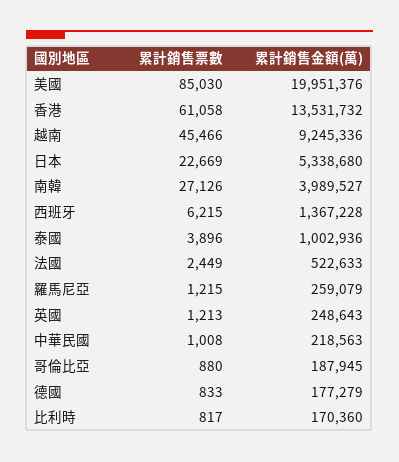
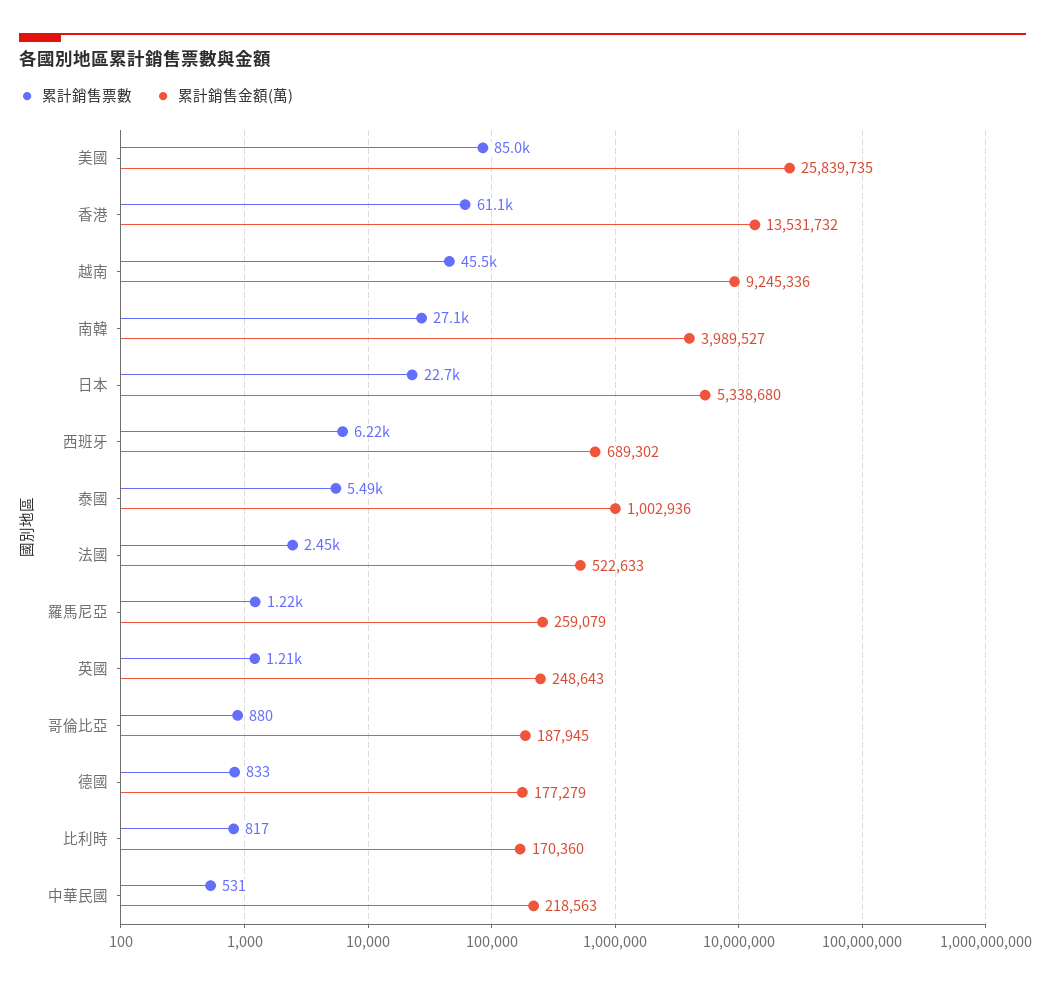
  {
    "累計銷售票數": {
      "美國": 85030,
      "香港": 61058,
      "越南": 45466,
      "日本": 22669,
      "南韓": 27126,
      "西班牙": 6215,
-     "泰國": 3896,
+     "泰國": 5490,
      "法國": 2449,
      "羅馬尼亞": 1215,
      "英國": 1213,
-     "中華民國": 1008,
+     "中華民國": 531,
      "哥倫比亞": 880,
      "德國": 833,
      "比利時": 817
    },
    "累計銷售金額(萬)": {
-     "美國": 19951376,
+     "美國": 25839735,
      "香港": 13531732,
      "越南": 9245336,
      "日本": 5338680,
      "南韓": 3989527,
-     "西班牙": 1367228,
+     "西班牙": 689302,
      "泰國": 1002936,
      "法國": 522633,
      "羅馬尼亞": 259079,
      "英國": 248643,
      "中華民國": 218563,
      "哥倫比亞": 187945,
      "德國": 177279,
      "比利時": 170360
    }
  }

